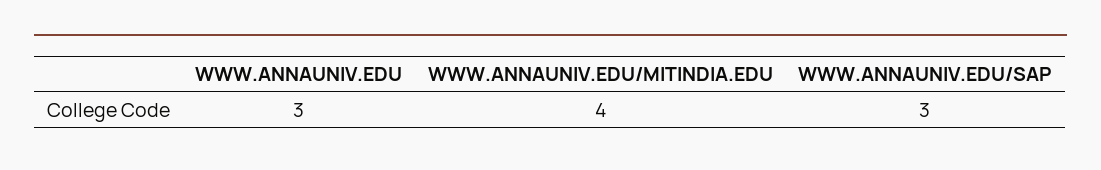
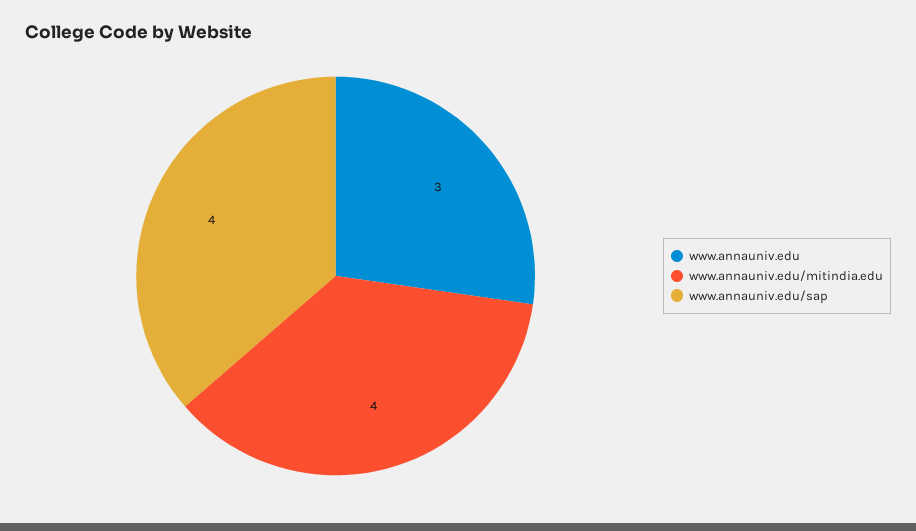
  {
    "WWW.ANNAUNIV.EDU": 3,
    "WWW.ANNAUNIV.EDU/MITINDIA.EDU": 4,
-   "WWW.ANNAUNIV.EDU/SAP": 3
+   "WWW.ANNAUNIV.EDU/SAP": 4
  }

